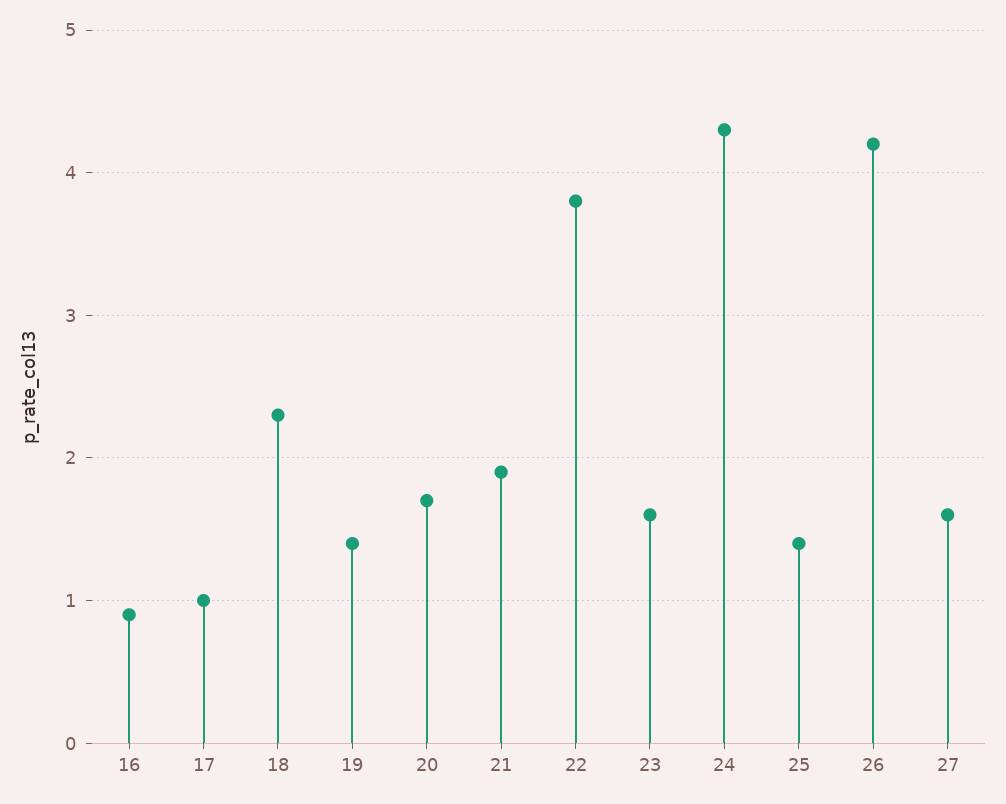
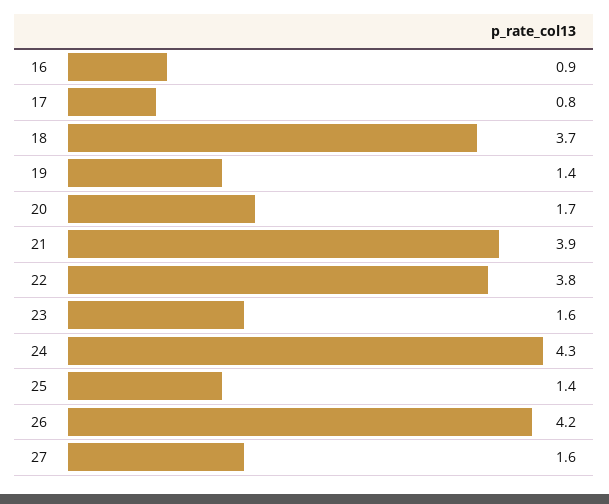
  {
    "16": 0.9,
-   "17": 1,
+   "17": 0.8,
-   "18": 2.3,
+   "18": 3.7,
    "19": 1.4,
    "20": 1.7,
-   "21": 1.9,
+   "21": 3.9,
    "22": 3.8,
    "23": 1.6,
    "24": 4.3,
    "25": 1.4,
    "26": 4.2,
    "27": 1.6
  }

